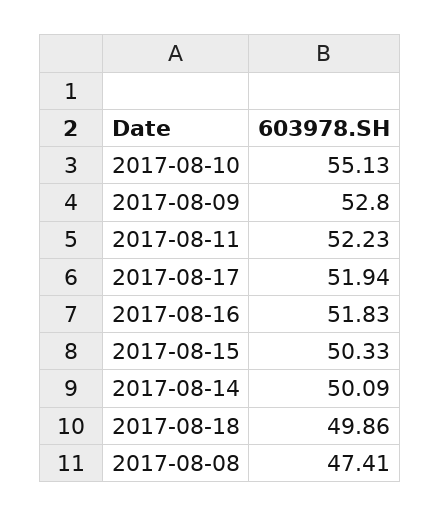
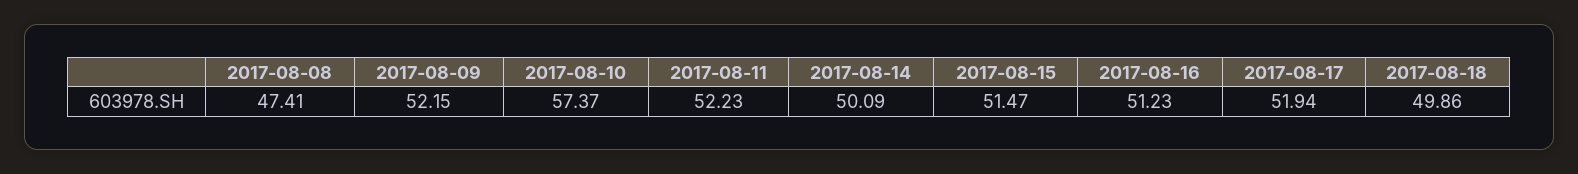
  {
-   "2017-08-10": 55.13,
+   "2017-08-10": 57.37,
-   "2017-08-09": 52.8,
+   "2017-08-09": 52.15,
    "2017-08-11": 52.23,
    "2017-08-17": 51.94,
-   "2017-08-16": 51.83,
+   "2017-08-16": 51.23,
-   "2017-08-15": 50.33,
+   "2017-08-15": 51.47,
    "2017-08-14": 50.09,
    "2017-08-18": 49.86,
    "2017-08-08": 47.41
  }

